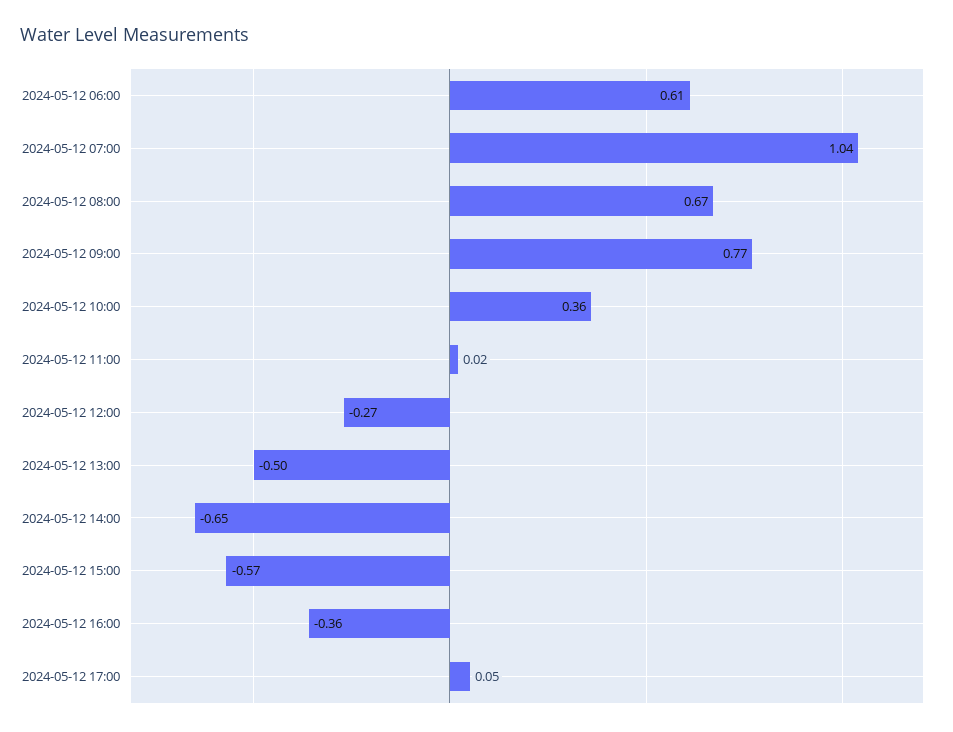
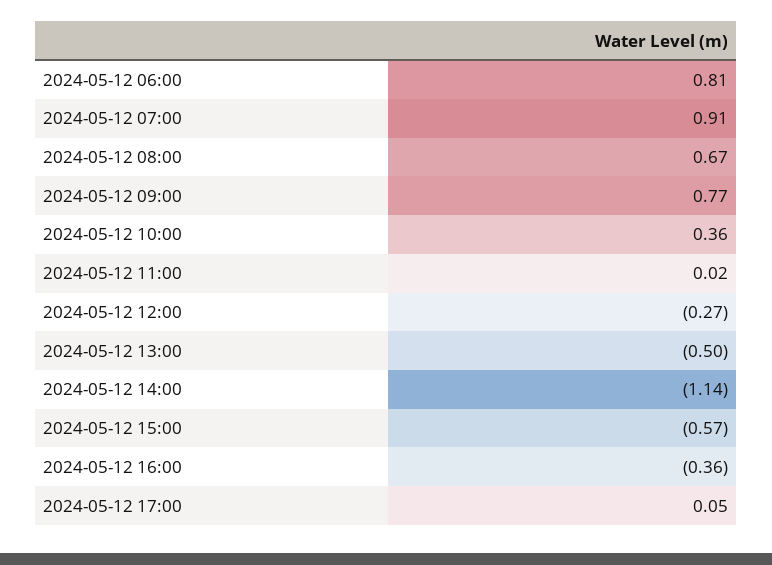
  {
-   "2024-05-12 06:00": 0.61,
+   "2024-05-12 06:00": 0.81,
-   "2024-05-12 07:00": 1.04,
+   "2024-05-12 07:00": 0.91,
    "2024-05-12 08:00": 0.67,
    "2024-05-12 09:00": 0.77,
    "2024-05-12 10:00": 0.36,
    "2024-05-12 11:00": 0.02,
    "2024-05-12 12:00": -0.27,
    "2024-05-12 13:00": -0.5,
-   "2024-05-12 14:00": -0.65,
+   "2024-05-12 14:00": -1.14,
    "2024-05-12 15:00": -0.57,
    "2024-05-12 16:00": -0.36,
    "2024-05-12 17:00": 0.05
  }

